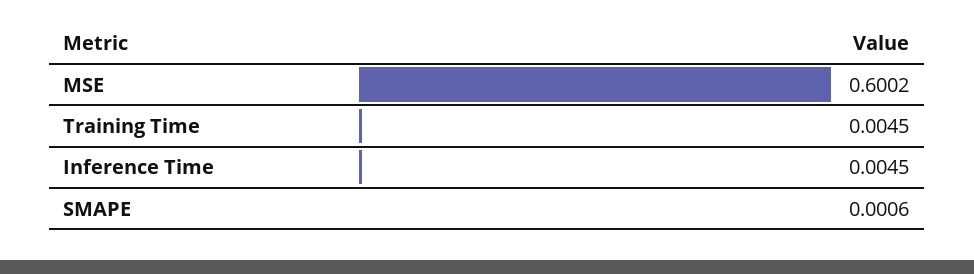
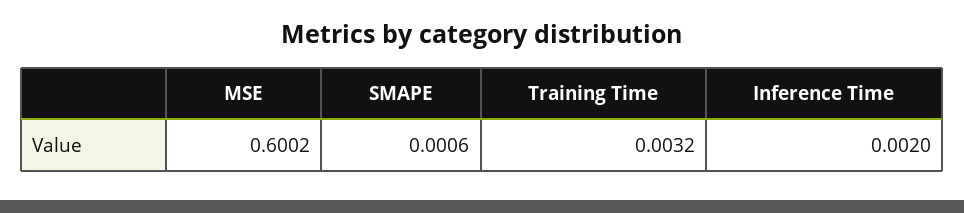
  {
    "MSE": 0.6002,
-   "Training Time": 0.0045,
+   "Training Time": 0.0032,
-   "Inference Time": 0.0045,
+   "Inference Time": 0.002,
    "SMAPE": 0.0006
  }

